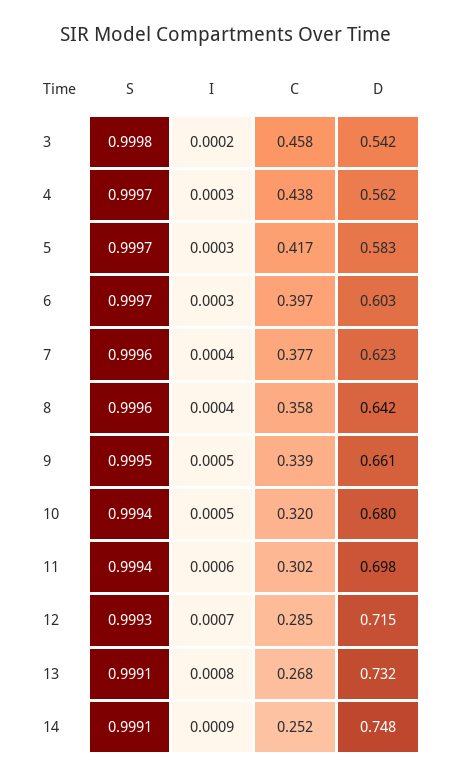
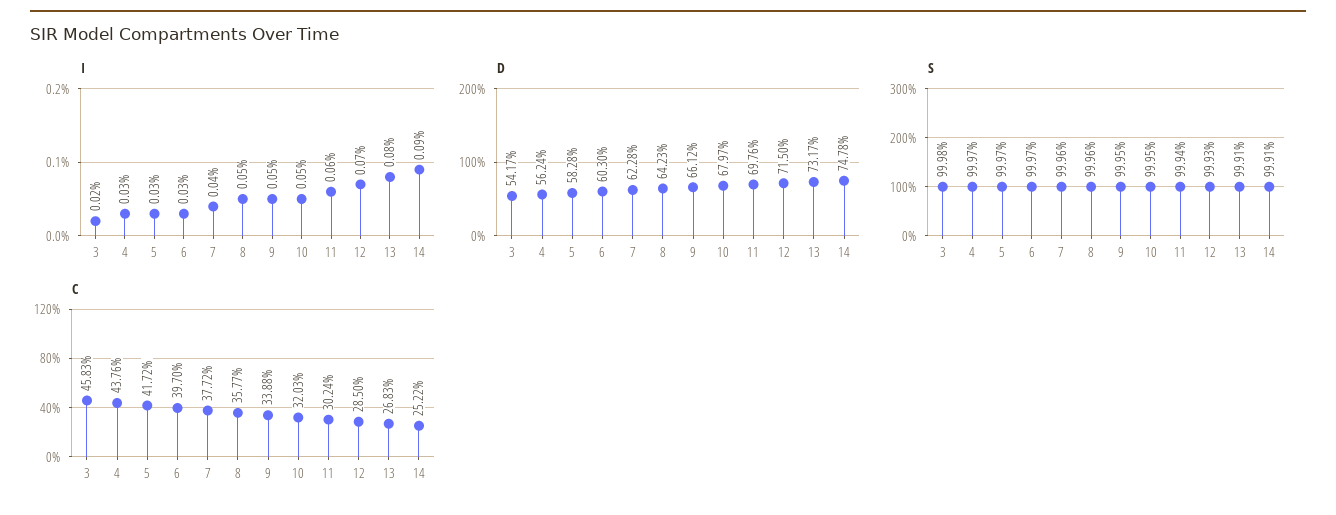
  {
    "S": {
      "3": 0.9998,
      "4": 0.9997,
      "5": 0.9997,
      "6": 0.9997,
      "7": 0.9996,
      "8": 0.9996,
      "9": 0.9995,
-     "10": 0.9994,
+     "10": 0.9995,
      "11": 0.9994,
      "12": 0.9993,
      "13": 0.9991,
      "14": 0.9991
    },
    "I": {
      "3": 0.0002,
      "4": 0.0003,
      "5": 0.0003,
      "6": 0.0003,
      "7": 0.0004,
-     "8": 0.0004,
+     "8": 0.0005,
      "9": 0.0005,
      "10": 0.0005,
      "11": 0.0006,
      "12": 0.0007,
      "13": 0.0008,
      "14": 0.0009
    },
    "C": {
      "3": 0.4583,
      "4": 0.4376,
      "5": 0.4172,
      "6": 0.397,
      "7": 0.3772,
      "8": 0.3577,
      "9": 0.3388,
      "10": 0.3203,
      "11": 0.3024,
      "12": 0.285,
      "13": 0.2683,
      "14": 0.2522
    },
    "D": {
      "3": 0.5417,
      "4": 0.5624,
      "5": 0.5828,
      "6": 0.603,
      "7": 0.6228,
      "8": 0.6423,
      "9": 0.6612,
      "10": 0.6797,
      "11": 0.6976,
      "12": 0.715,
      "13": 0.7317,
      "14": 0.7478
    }
  }

